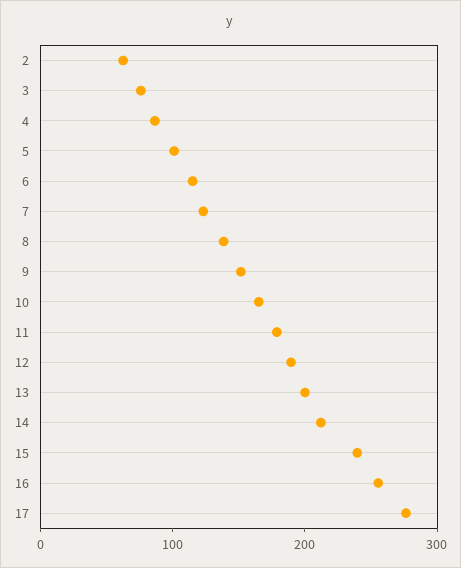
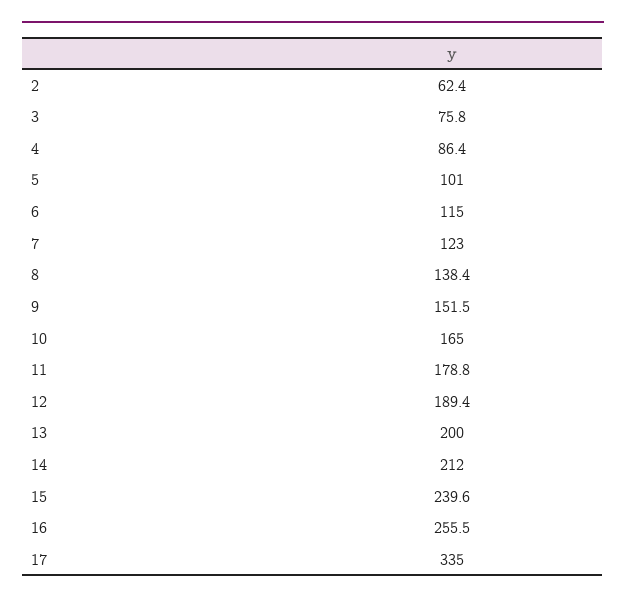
  {
    "2": 62.4,
    "3": 75.8,
    "4": 86.4,
    "5": 101,
    "6": 115,
    "7": 123,
    "8": 138.4,
    "9": 151.5,
    "10": 165,
    "11": 178.8,
    "12": 189.4,
    "13": 200,
    "14": 212,
    "15": 239.6,
    "16": 255.5,
-   "17": 280
+   "17": 335
  }

